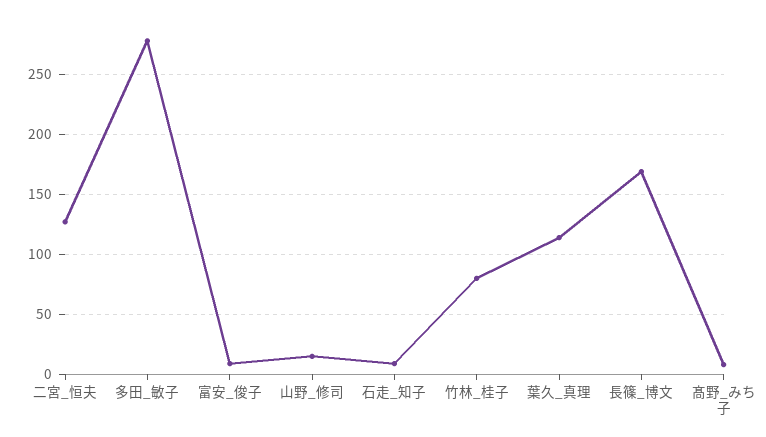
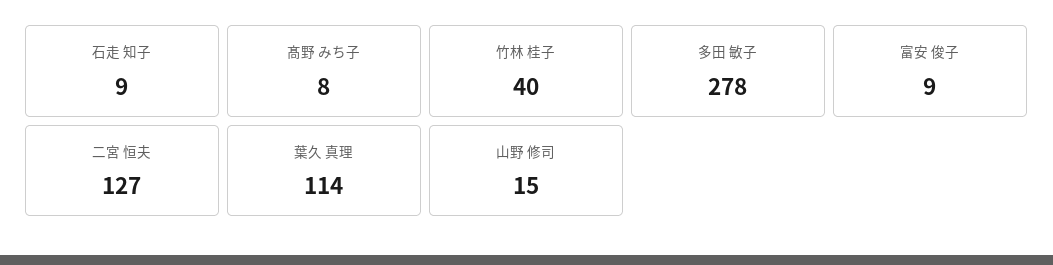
  {
    "二宮_恒夫": 127,
    "多田_敏子": 278,
    "富安_俊子": 9,
    "山野_修司": 15,
    "石走_知子": 9,
-   "竹林_桂子": 80,
+   "竹林_桂子": 40,
    "葉久_真理": 114,
-   "長篠_博文": 170,
    "髙野_みち子": 8
  }

